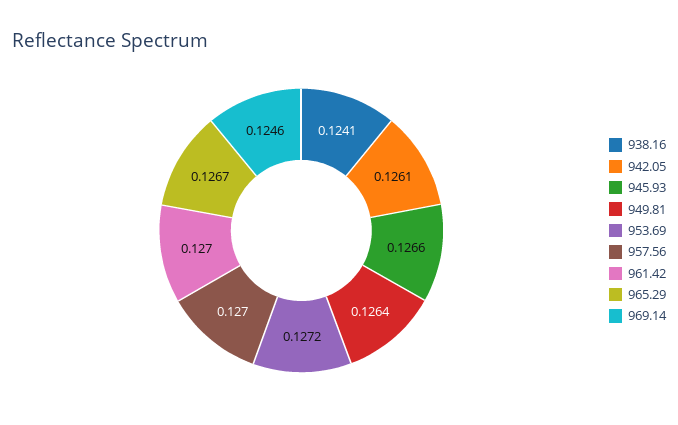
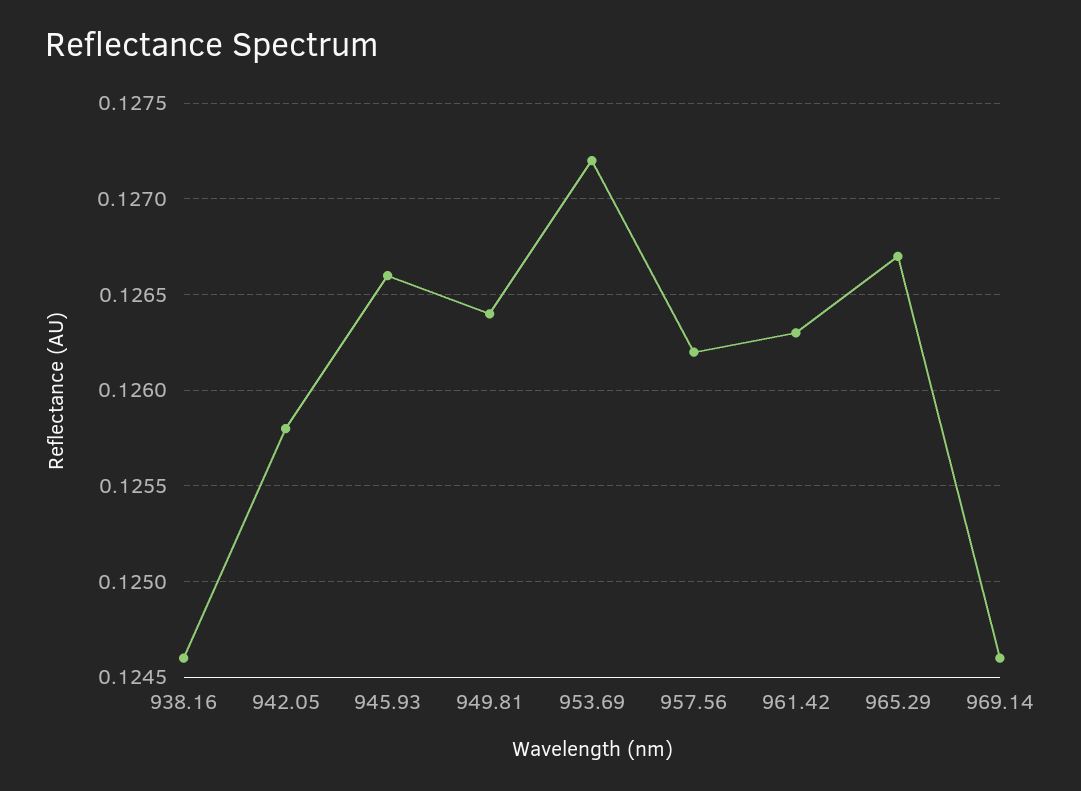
  {
-   "938.16": 0.1241,
+   "938.16": 0.1246,
-   "942.05": 0.1261,
+   "942.05": 0.1258,
    "945.93": 0.1266,
    "949.81": 0.1264,
    "953.69": 0.1272,
-   "957.56": 0.127,
+   "957.56": 0.1262,
-   "961.42": 0.127,
+   "961.42": 0.1263,
    "965.29": 0.1267,
    "969.14": 0.1246
  }

